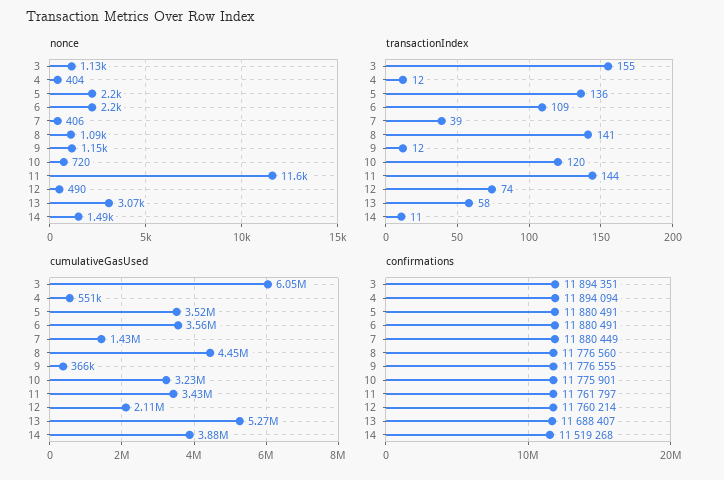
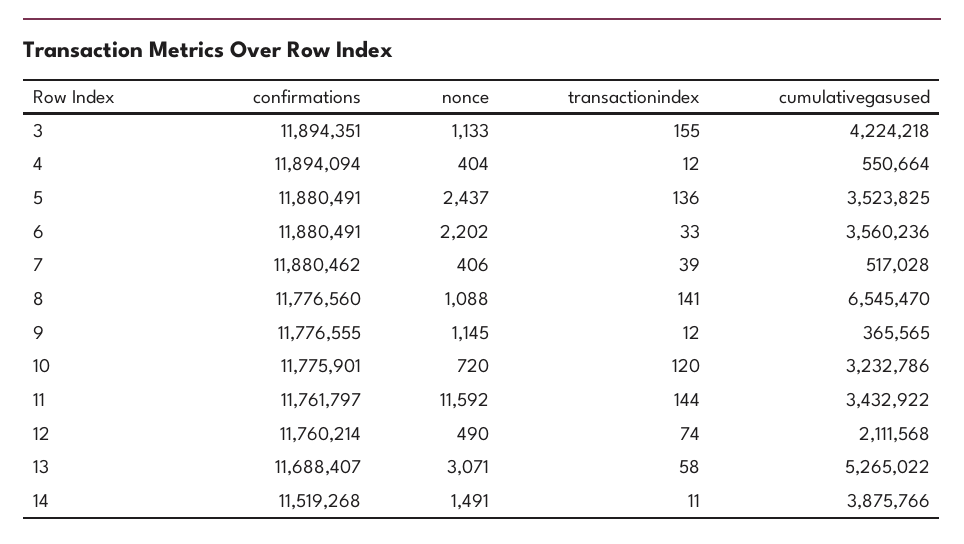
  {
    "nonce": {
      "3": 1133,
      "4": 404,
-     "5": 2200,
+     "5": 2437,
      "6": 2202,
      "7": 406,
      "8": 1088,
      "9": 1145,
      "10": 720,
      "11": 11592,
      "12": 490,
      "13": 3071,
      "14": 1491
    },
    "transactionIndex": {
      "3": 155,
      "4": 12,
      "5": 136,
-     "6": 109,
+     "6": 33,
      "7": 39,
      "8": 141,
      "9": 12,
      "10": 120,
      "11": 144,
      "12": 74,
      "13": 58,
      "14": 11
    },
    "cumulativeGasUsed": {
-     "3": 6050000,
+     "3": 4224218,
      "4": 550664,
      "5": 3523825,
      "6": 3560236,
-     "7": 1430000,
+     "7": 517028,
-     "8": 4450000,
+     "8": 6545470,
      "9": 365565,
      "10": 3232786,
      "11": 3432922,
      "12": 2111568,
      "13": 5265022,
      "14": 3875766
    },
    "confirmations": {
      "3": 11894351,
      "4": 11894094,
      "5": 11880491,
      "6": 11880491,
-     "7": 11880449,
+     "7": 11880462,
      "8": 11776560,
      "9": 11776555,
      "10": 11775901,
      "11": 11761797,
      "12": 11760214,
      "13": 11688407,
      "14": 11519268
    }
  }

